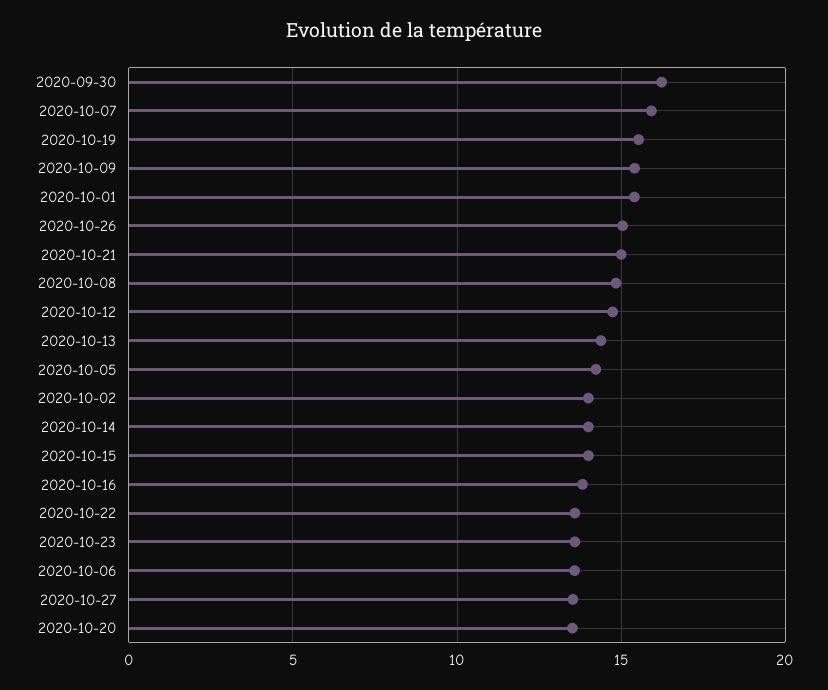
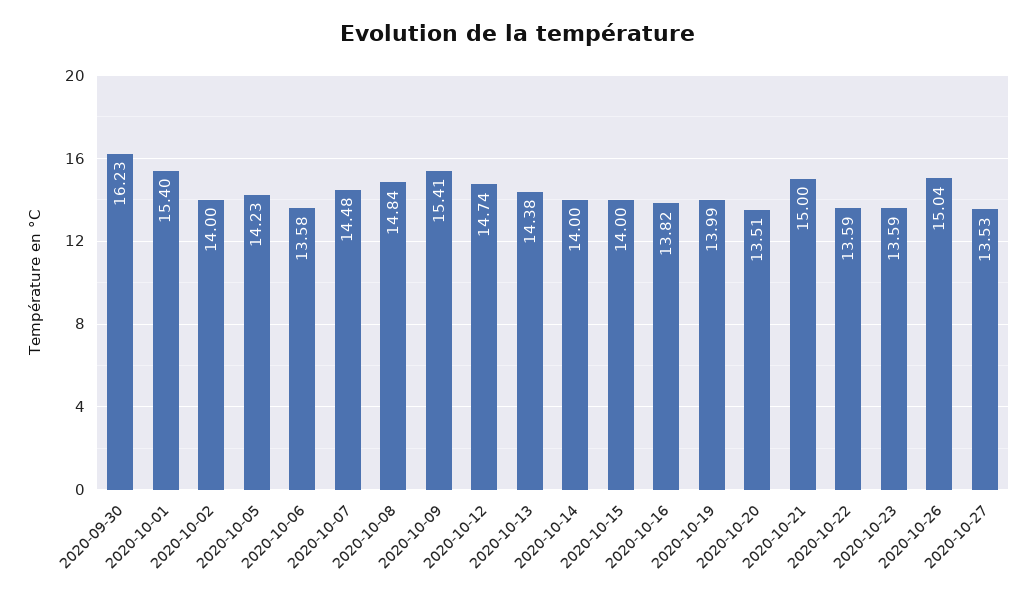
  {
    "2020-09-30": 16.23,
-   "2020-10-07": 16,
+   "2020-10-07": 14.48,
-   "2020-10-19": 15.5,
+   "2020-10-19": 13.99,
    "2020-10-09": 15.41,
    "2020-10-01": 15.4,
    "2020-10-26": 15.04,
    "2020-10-21": 15,
    "2020-10-08": 14.84,
    "2020-10-12": 14.74,
    "2020-10-13": 14.38,
    "2020-10-05": 14.23,
    "2020-10-02": 14,
    "2020-10-14": 14,
    "2020-10-15": 14,
    "2020-10-16": 13.82,
    "2020-10-22": 13.59,
    "2020-10-23": 13.59,
    "2020-10-06": 13.58,
    "2020-10-27": 13.53,
    "2020-10-20": 13.51
  }

